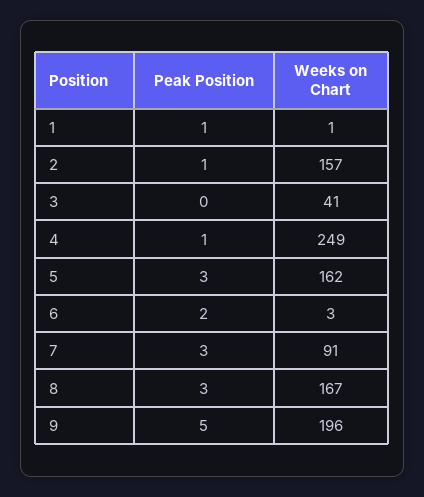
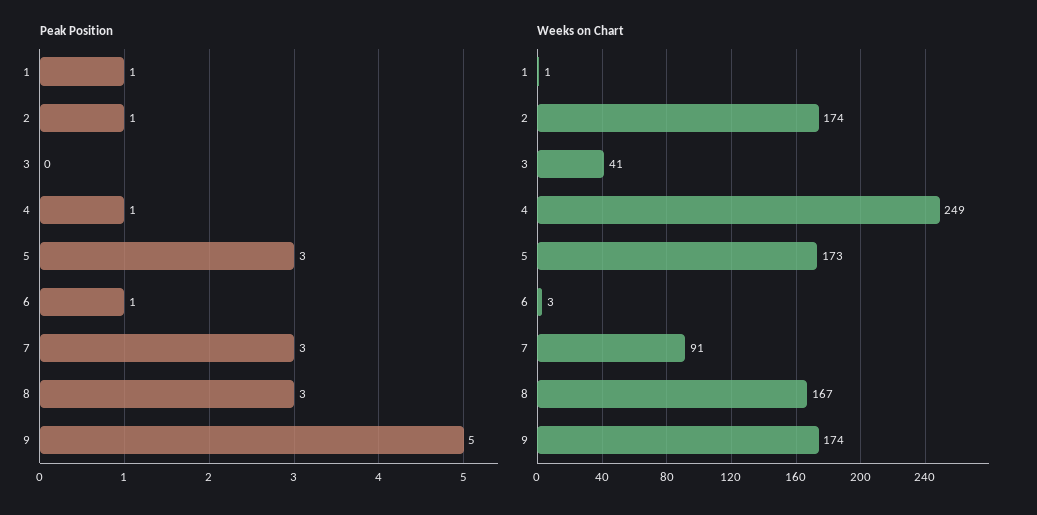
  {
    "Peak Position": {
      "1": 1,
      "2": 1,
      "3": 0,
      "4": 1,
      "5": 3,
-     "6": 2,
+     "6": 1,
      "7": 3,
      "8": 3,
      "9": 5
    },
    "Weeks on Chart": {
      "1": 1,
-     "2": 157,
+     "2": 174,
      "3": 41,
      "4": 249,
-     "5": 162,
+     "5": 173,
      "6": 3,
      "7": 91,
      "8": 167,
-     "9": 196
+     "9": 174
    }
  }

